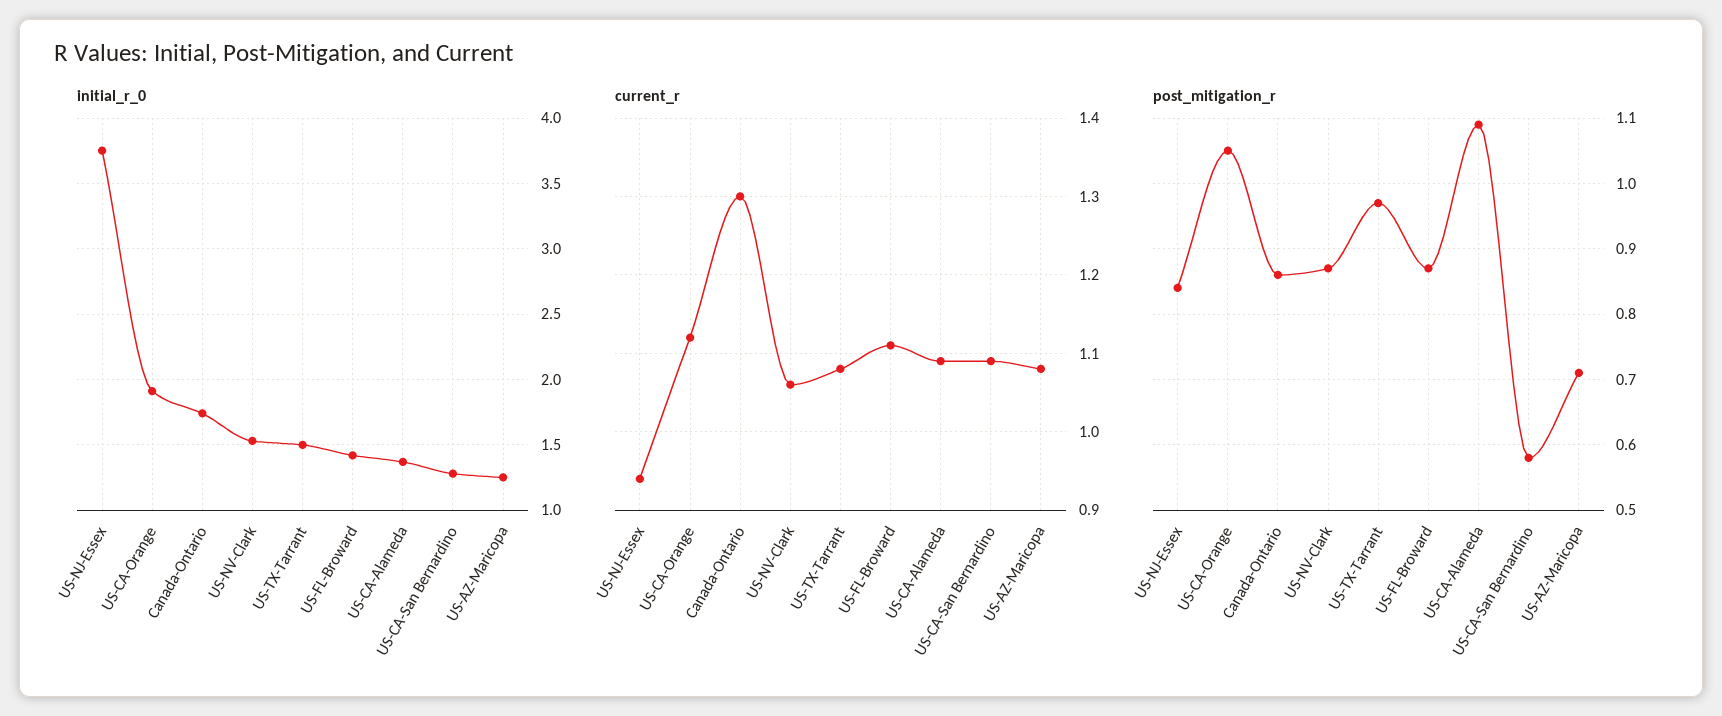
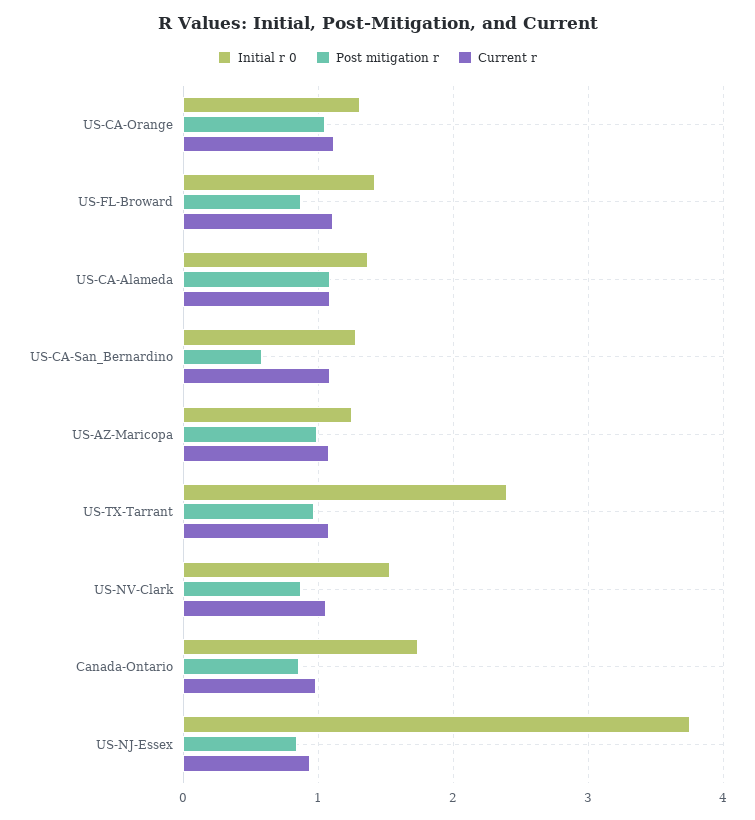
  {
    "initial_r_0": {
      "US-NJ-Essex": 3.75,
-     "US-CA-Orange": 1.9,
+     "US-CA-Orange": 1.3,
      "Canada-Ontario": 1.75,
      "US-NV-Clark": 1.55,
-     "US-TX-Tarrant": 1.5,
+     "US-TX-Tarrant": 2.4,
      "US-FL-Broward": 1.4,
      "US-CA-Alameda": 1.35,
      "US-CA-San Bernardino": 1.3,
      "US-AZ-Maricopa": 1.25
    },
    "current_r": {
      "US-NJ-Essex": 0.94,
      "US-CA-Orange": 1.12,
-     "Canada-Ontario": 1.3,
+     "Canada-Ontario": 1,
      "US-NV-Clark": 1.06,
      "US-TX-Tarrant": 1.08,
      "US-FL-Broward": 1.11,
      "US-CA-Alameda": 1.09,
      "US-CA-San Bernardino": 1.09,
      "US-AZ-Maricopa": 1.08
    },
    "post_mitigation_r": {
      "US-NJ-Essex": 0.84,
      "US-CA-Orange": 1.05,
      "Canada-Ontario": 0.86,
      "US-NV-Clark": 0.87,
      "US-TX-Tarrant": 0.97,
      "US-FL-Broward": 0.87,
      "US-CA-Alameda": 1.09,
      "US-CA-San Bernardino": 0.58,
-     "US-AZ-Maricopa": 0.71
+     "US-AZ-Maricopa": 1
    }
  }

